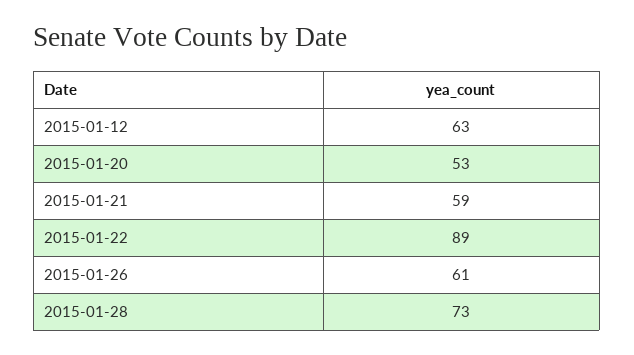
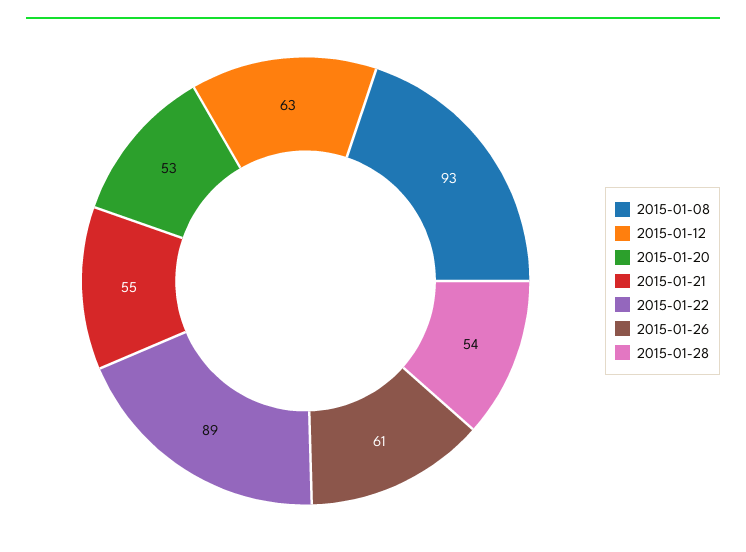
  {
    "2015-01-12": 63,
    "2015-01-20": 53,
-   "2015-01-21": 59,
+   "2015-01-21": 55,
    "2015-01-22": 89,
    "2015-01-26": 61,
-   "2015-01-28": 73
+   "2015-01-28": 54,
+   "2015-01-08": 93
  }

